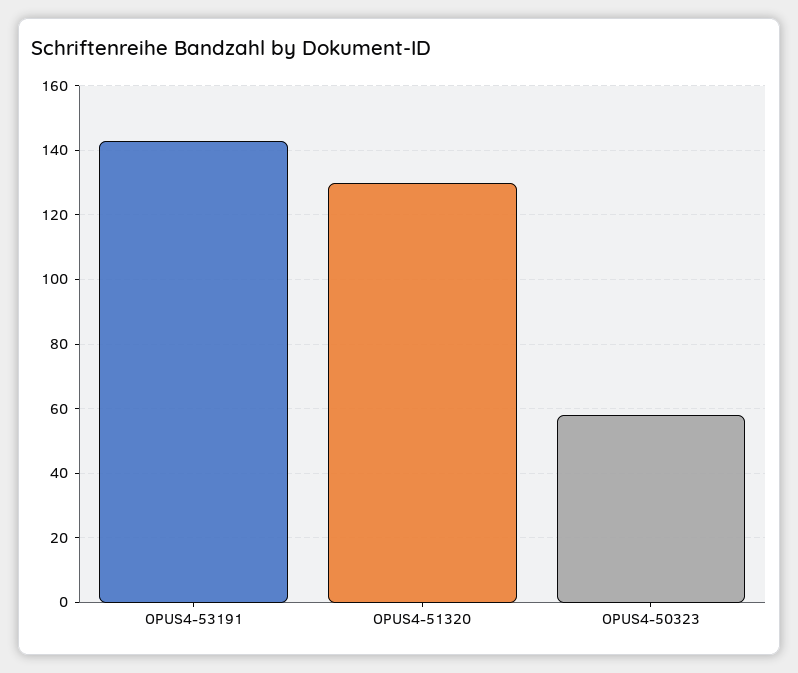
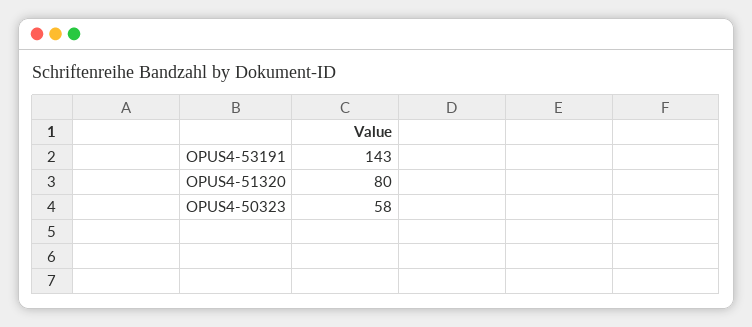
  {
    "OPUS4-53191": 143,
-   "OPUS4-51320": 130,
+   "OPUS4-51320": 80,
    "OPUS4-50323": 58
  }

